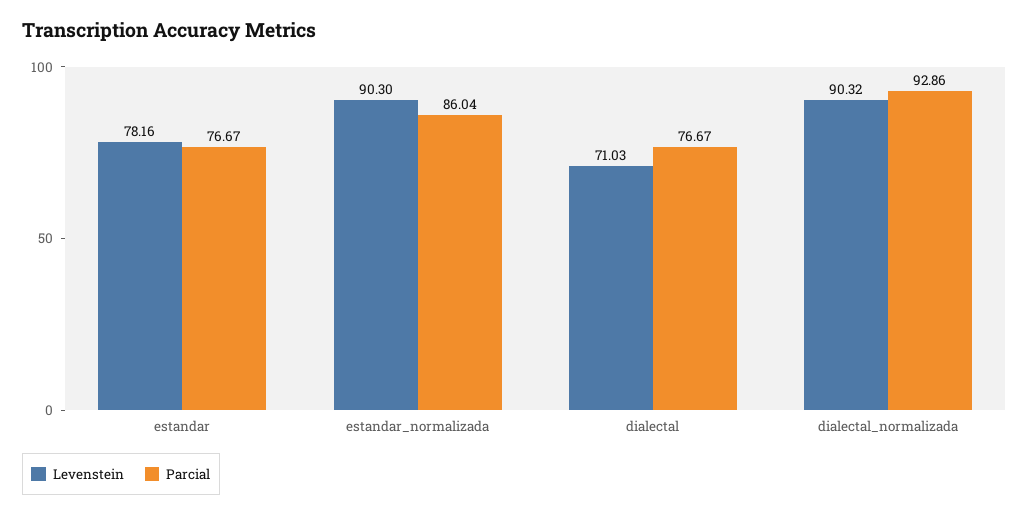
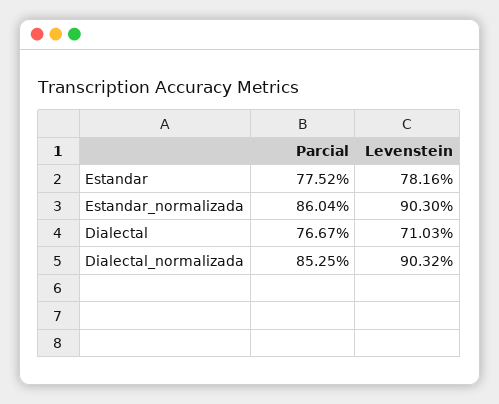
  {
    "Levenstein": {
      "estandar": 78.16,
      "estandar_normalizada": 90.3,
      "dialectal": 71.03,
      "dialectal_normalizada": 90.32
    },
    "Parcial": {
-     "estandar": 76.67,
+     "estandar": 77.52,
      "estandar_normalizada": 86.04,
      "dialectal": 76.67,
-     "dialectal_normalizada": 92.86
+     "dialectal_normalizada": 85.25
    }
  }

